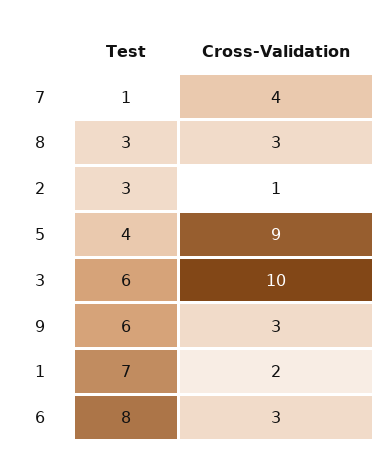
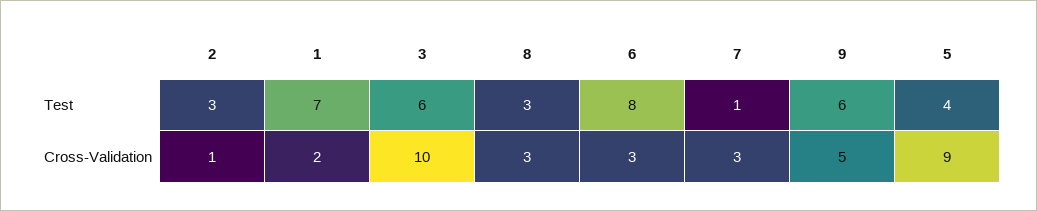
  {
    "Test": {
      "7": 1,
      "8": 3,
      "2": 3,
      "5": 4,
      "3": 6,
      "9": 6,
      "1": 7,
      "6": 8
    },
    "Cross-Validation": {
-     "7": 4,
+     "7": 3,
      "8": 3,
      "2": 1,
      "5": 9,
      "3": 10,
-     "9": 3,
+     "9": 5,
      "1": 2,
      "6": 3
    }
  }

